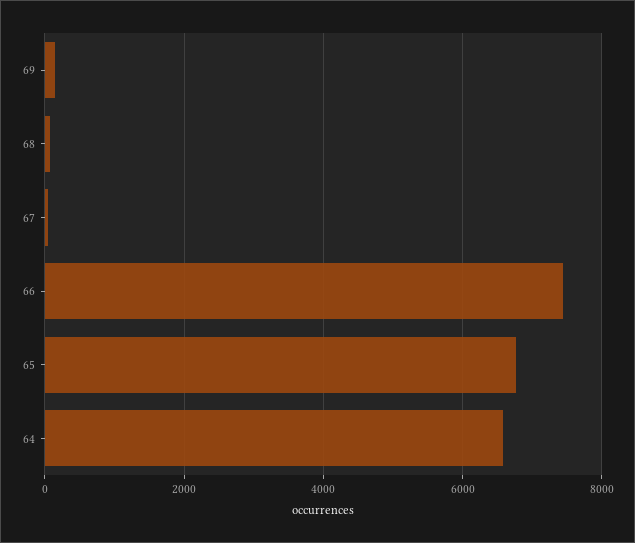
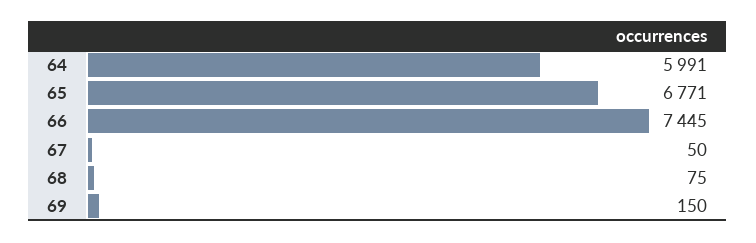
  {
    "69": 150,
    "68": 75,
    "67": 50,
    "66": 7445,
    "65": 6771,
-   "64": 6600
+   "64": 5991
  }

